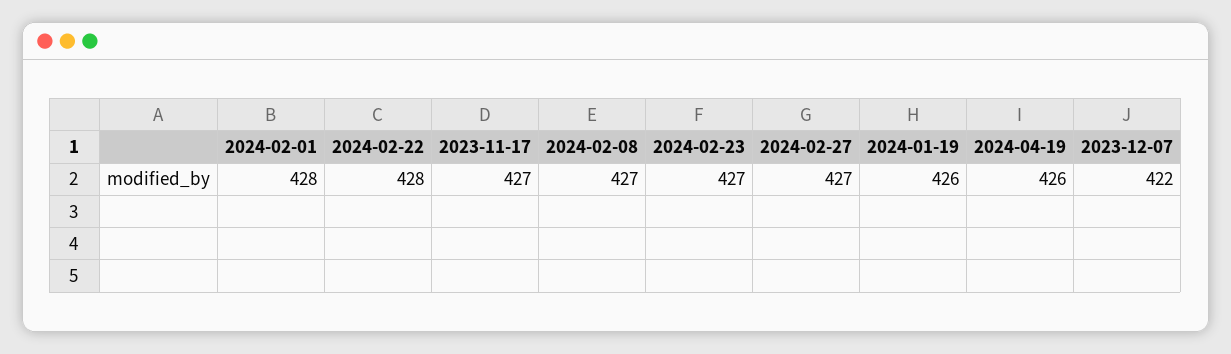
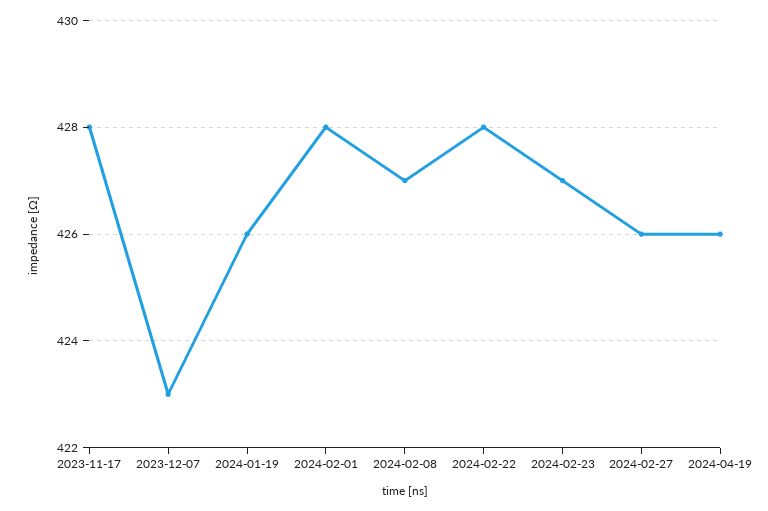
  {
    "2024-02-01": 428,
    "2024-02-22": 428,
-   "2023-11-17": 427,
+   "2023-11-17": 428,
    "2024-02-08": 427,
    "2024-02-23": 427,
-   "2024-02-27": 427,
+   "2024-02-27": 426,
    "2024-01-19": 426,
    "2024-04-19": 426,
-   "2023-12-07": 422
+   "2023-12-07": 423
  }

